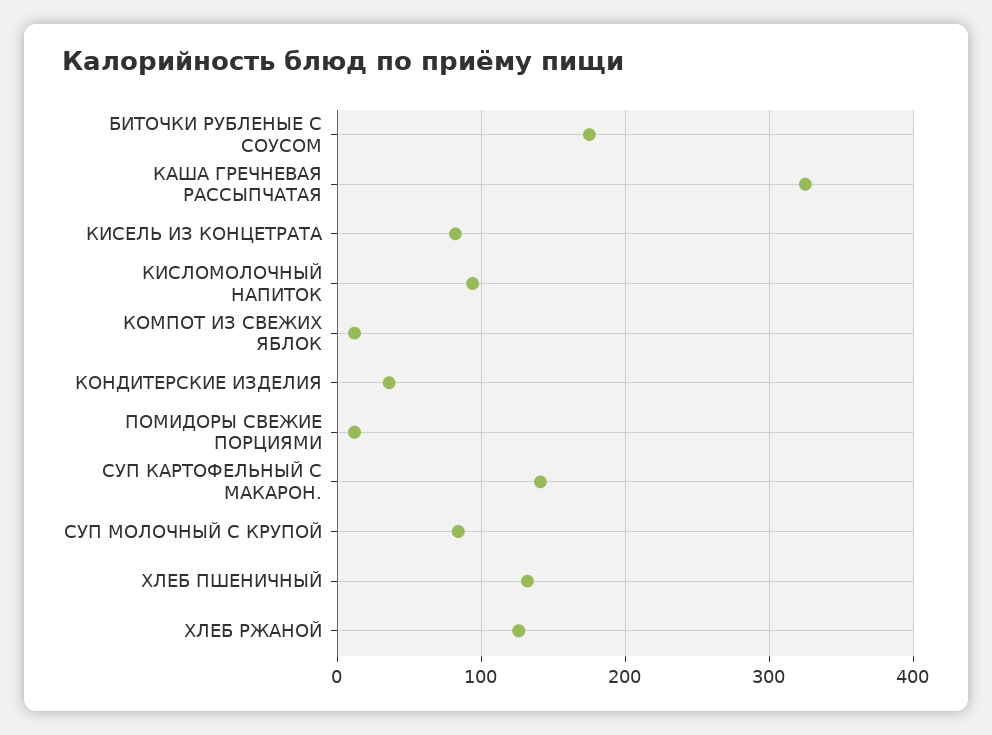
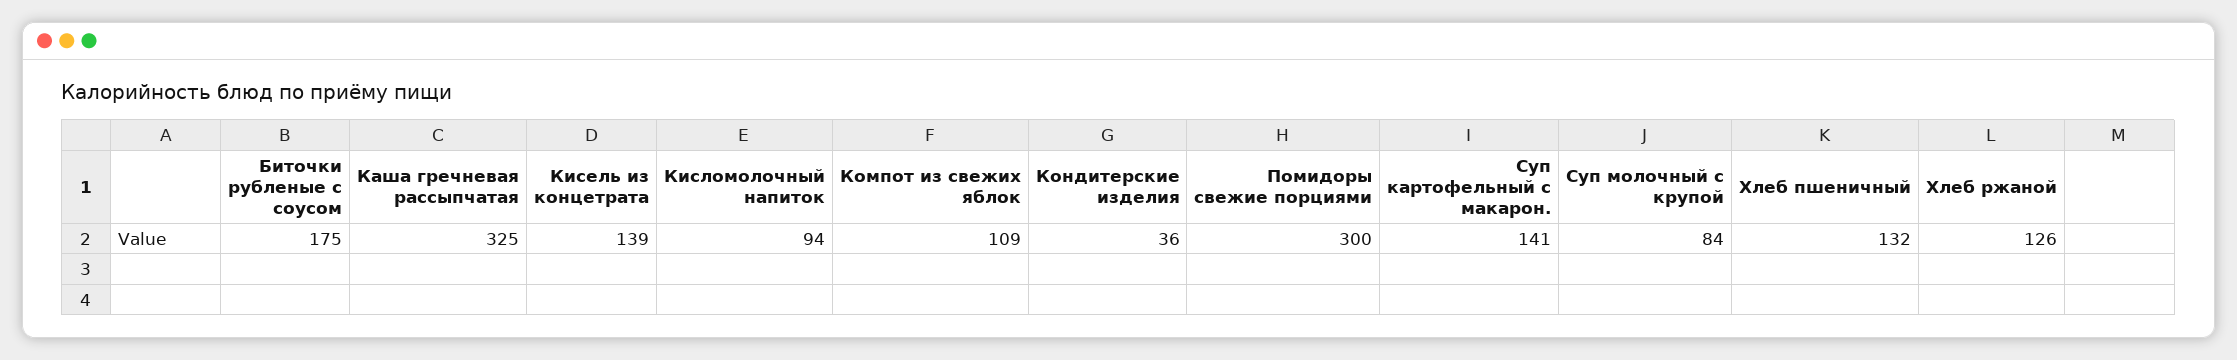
  {
    "БИТОЧКИ РУБЛЕНЫЕ С СОУСОМ": 175,
    "КАША ГРЕЧНЕВАЯ РАССЫПЧАТАЯ": 325,
-   "КИСЕЛЬ ИЗ КОНЦЕТРАТА": 80,
+   "КИСЕЛЬ ИЗ КОНЦЕТРАТА": 139,
    "КИСЛОМОЛОЧНЫЙ НАПИТОК": 94,
-   "КОМПОТ ИЗ СВЕЖИХ ЯБЛОК": 10,
+   "КОМПОТ ИЗ СВЕЖИХ ЯБЛОК": 109,
    "КОНДИТЕРСКИЕ ИЗДЕЛИЯ": 36,
-   "ПОМИДОРЫ СВЕЖИЕ ПОРЦИЯМИ": 10,
+   "ПОМИДОРЫ СВЕЖИЕ ПОРЦИЯМИ": 300,
    "СУП КАРТОФЕЛЬНЫЙ С МАКАРОН.": 141,
    "СУП МОЛОЧНЫЙ С КРУПОЙ": 84,
    "ХЛЕБ ПШЕНИЧНЫЙ": 132,
    "ХЛЕБ РЖАНОЙ": 126
  }

